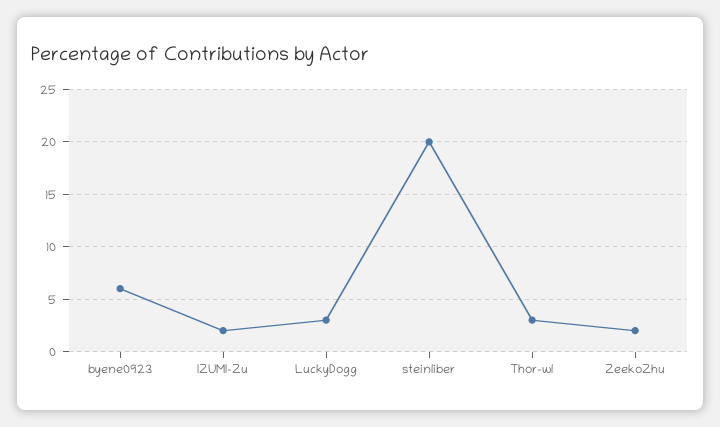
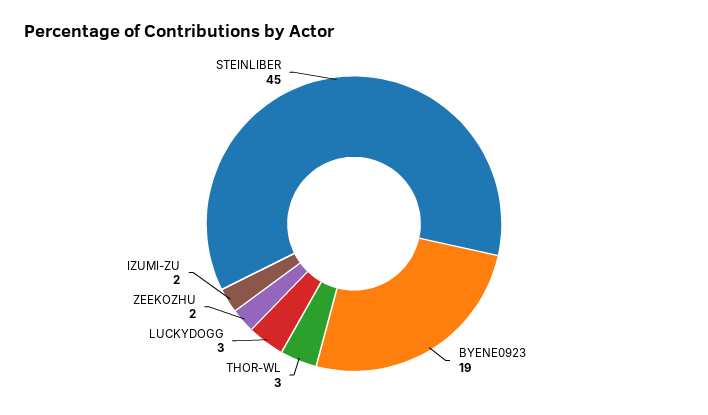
  {
-   "byene0923": 6,
+   "byene0923": 19,
    "IZUMI-Zu": 2,
    "LuckyDogg": 3,
-   "steinliber": 20,
+   "steinliber": 45,
    "Thor-wl": 3,
    "ZeekoZhu": 2
  }

